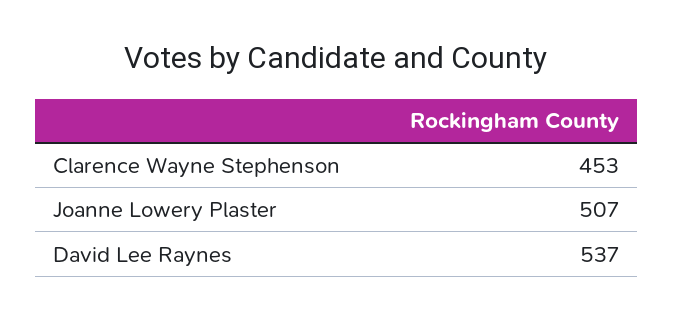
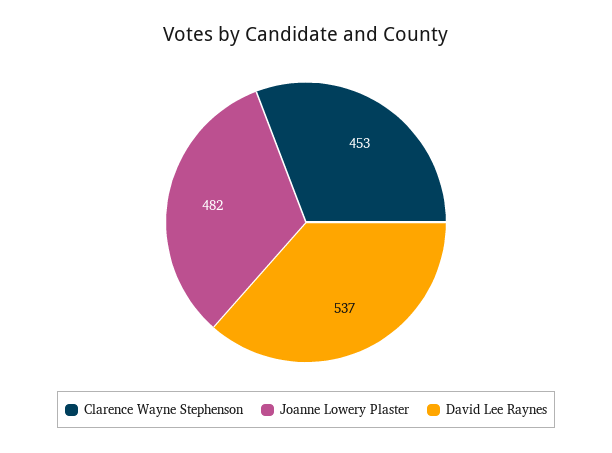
  {
    "Clarence Wayne Stephenson": 453,
-   "Joanne Lowery Plaster": 507,
+   "Joanne Lowery Plaster": 482,
    "David Lee Raynes": 537
  }

